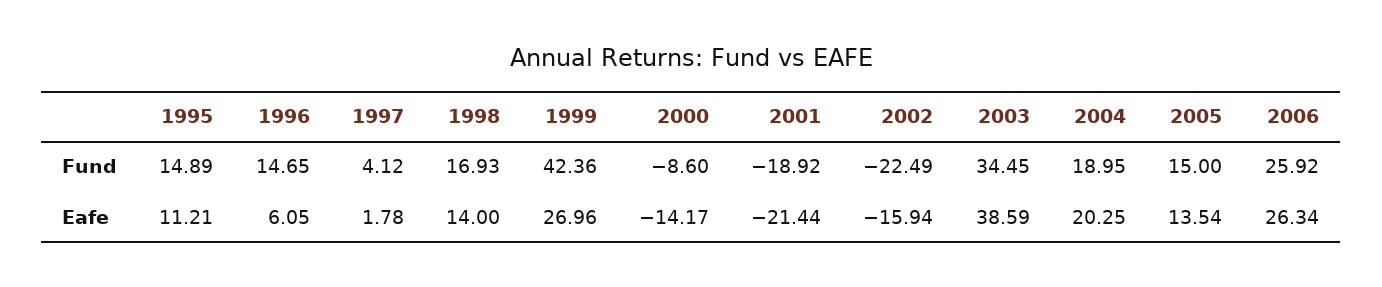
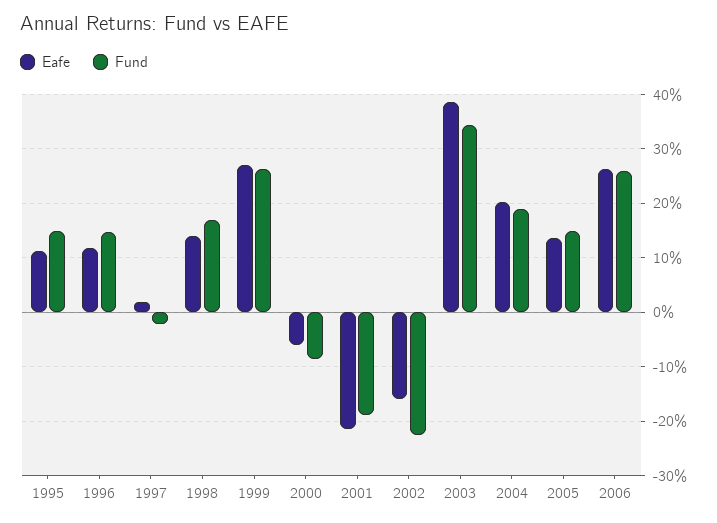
  {
    "Fund": {
      "1995": 14.89,
      "1996": 14.65,
-     "1997": 4.12,
+     "1997": -2,
      "1998": 16.93,
-     "1999": 42.36,
+     "1999": 26,
      "2000": -8.6,
      "2001": -18.92,
      "2002": -22.49,
      "2003": 34.45,
      "2004": 18.95,
      "2005": 15,
      "2006": 25.92
    },
    "Eafe": {
      "1995": 11.21,
-     "1996": 6.05,
+     "1996": 12,
      "1997": 1.78,
      "1998": 14,
      "1999": 26.96,
-     "2000": -14.17,
+     "2000": -6,
      "2001": -21.44,
      "2002": -15.94,
      "2003": 38.59,
      "2004": 20.25,
      "2005": 13.54,
      "2006": 26.34
    }
  }

